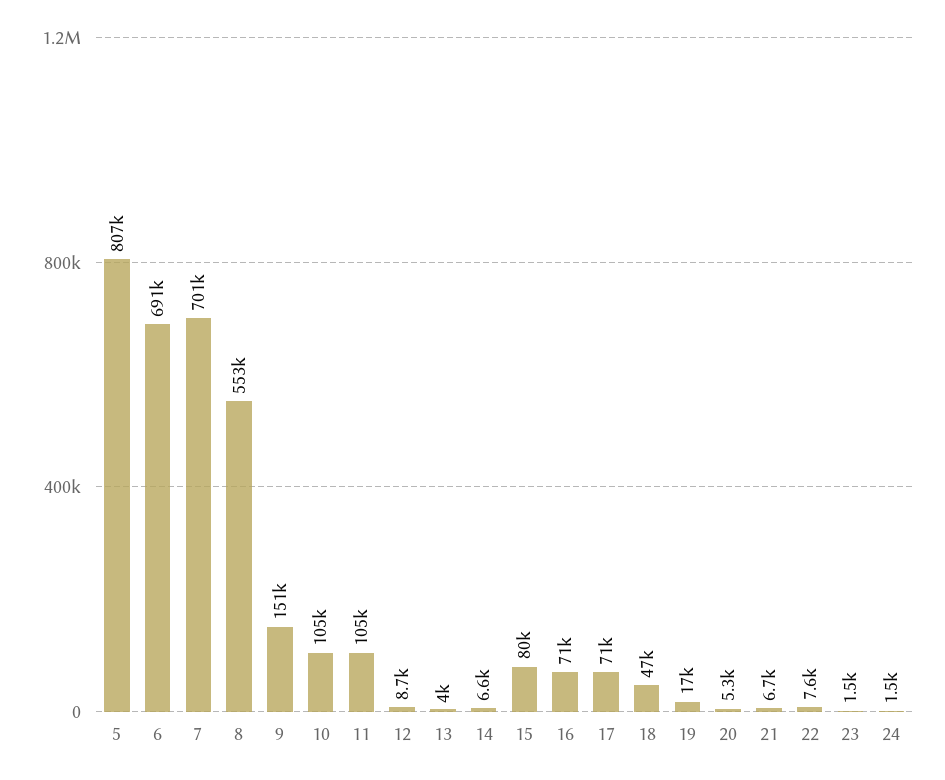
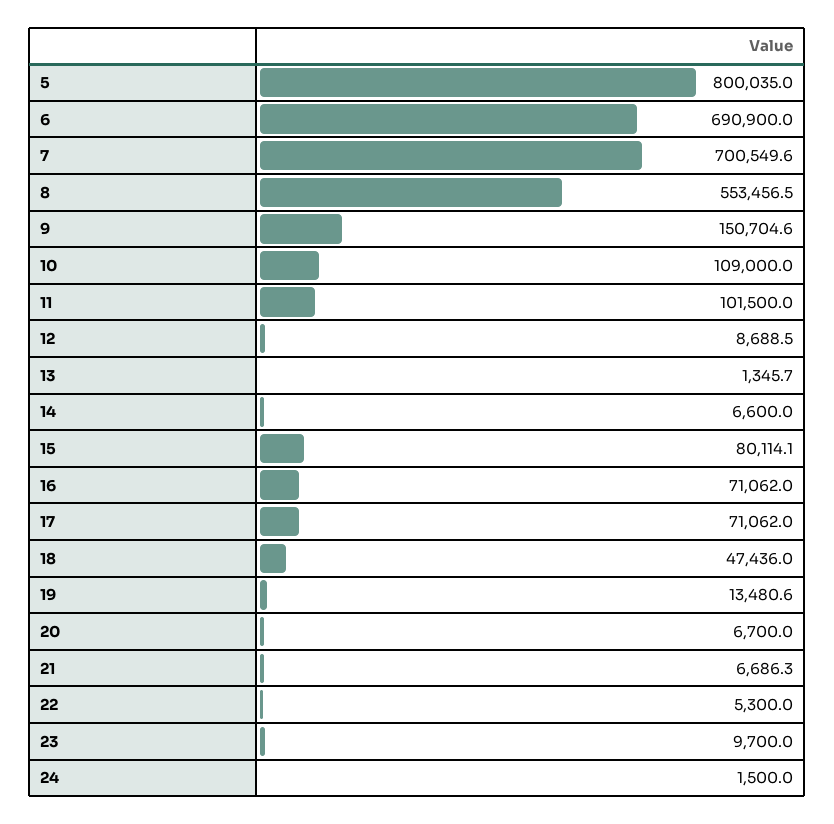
  {
-   "5": 807000,
+   "5": 800035,
    "6": 690900,
    "7": 700549.6,
    "8": 553456.5,
    "9": 150704.6,
-   "10": 105000,
+   "10": 109000,
-   "11": 105000,
+   "11": 101500,
    "12": 8688.5,
-   "13": 4000,
+   "13": 1345.7,
    "14": 6600,
    "15": 80114.1,
    "16": 71062,
    "17": 71062,
    "18": 47436,
-   "19": 17000,
+   "19": 13480.6,
-   "20": 5300,
+   "20": 6700,
    "21": 6686.3,
-   "22": 7600,
+   "22": 5300,
-   "23": 1500,
+   "23": 9700,
    "24": 1500
  }

